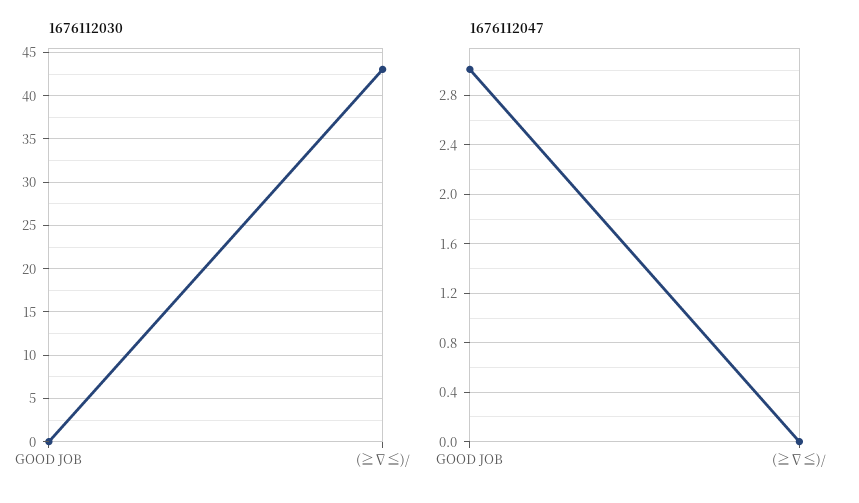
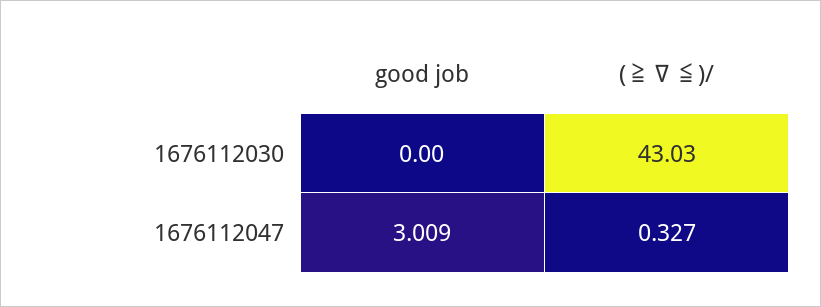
  {
    "1676112030": {
      "GOOD JOB": 0,
      "(≧∇≦)/": 43.03
    },
    "1676112047": {
      "GOOD JOB": 3.009,
-     "(≧∇≦)/": 0
+     "(≧∇≦)/": 0.327
    }
  }

